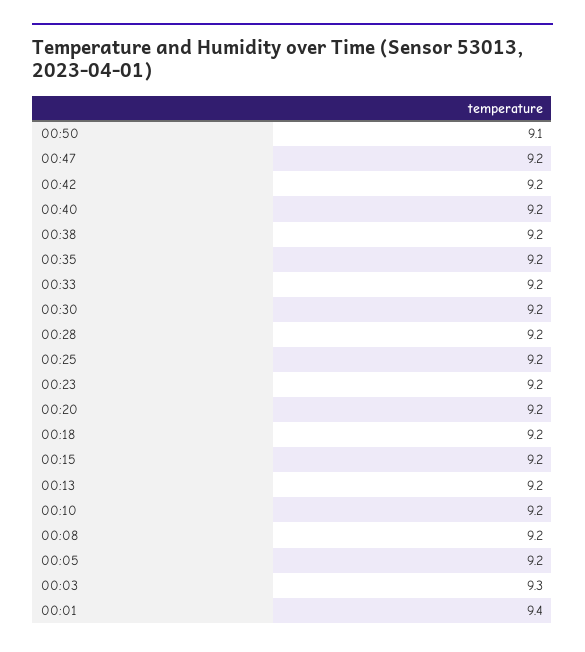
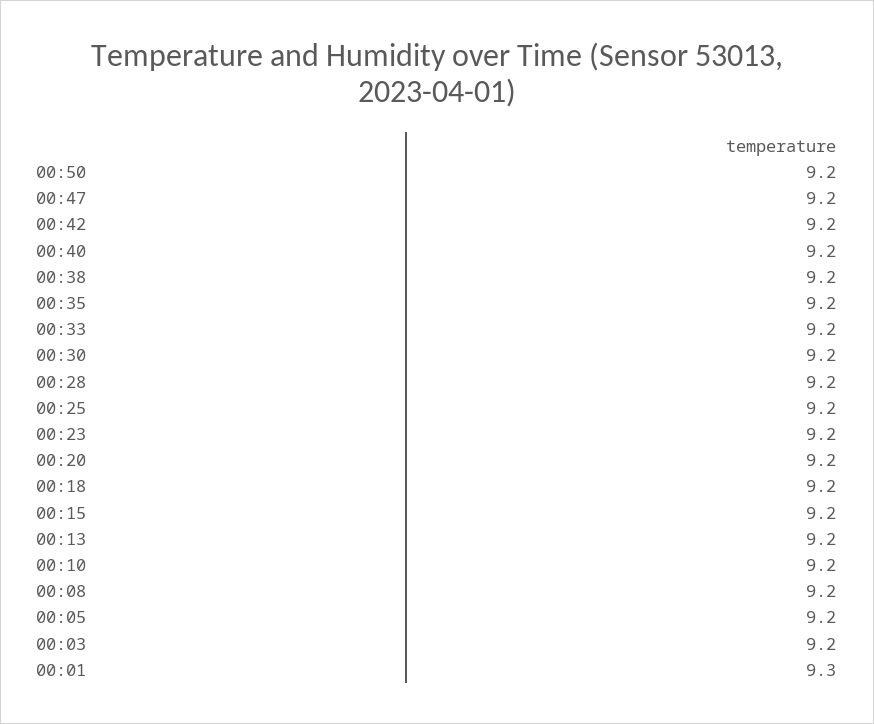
  {
-   "00:50": 9.1,
+   "00:50": 9.2,
    "00:47": 9.2,
    "00:42": 9.2,
    "00:40": 9.2,
    "00:38": 9.2,
    "00:35": 9.2,
    "00:33": 9.2,
    "00:30": 9.2,
    "00:28": 9.2,
    "00:25": 9.2,
    "00:23": 9.2,
    "00:20": 9.2,
    "00:18": 9.2,
    "00:15": 9.2,
    "00:13": 9.2,
    "00:10": 9.2,
    "00:08": 9.2,
    "00:05": 9.2,
-   "00:03": 9.3,
+   "00:03": 9.2,
-   "00:01": 9.4
+   "00:01": 9.3
  }

